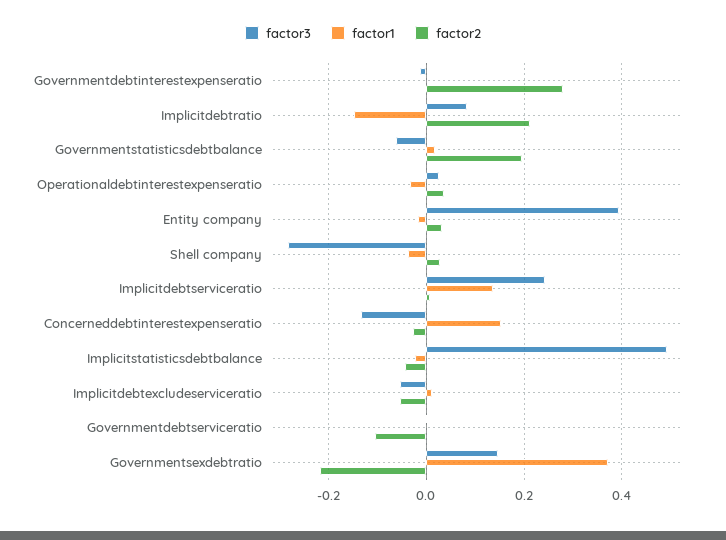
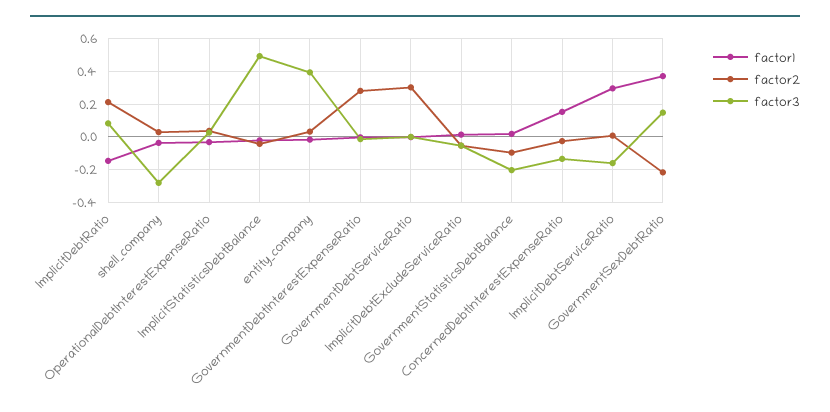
  {
    "factor3": {
      "Governmentdebtinterestexpenseratio": -0.02,
      "Implicitdebtratio": 0.08,
-     "Governmentstatisticsdebtbalance": -0.06,
+     "Governmentstatisticsdebtbalance": -0.2,
      "Operationaldebtinterestexpenseratio": 0.02,
      "Entity company": 0.4,
      "Shell company": -0.28,
-     "Implicitdebtserviceratio": 0.24,
+     "Implicitdebtserviceratio": -0.15,
      "Concerneddebtinterestexpenseratio": -0.14,
      "Implicitstatisticsdebtbalance": 0.5,
      "Implicitdebtexcludeserviceratio": -0.06,
      "Governmentdebtserviceratio": 0,
      "Governmentsexdebtratio": 0.14
    },
    "factor1": {
      "Governmentdebtinterestexpenseratio": 0,
      "Implicitdebtratio": -0.14,
      "Governmentstatisticsdebtbalance": 0.02,
      "Operationaldebtinterestexpenseratio": -0.04,
      "Entity company": -0.02,
      "Shell company": -0.04,
-     "Implicitdebtserviceratio": 0.14,
+     "Implicitdebtserviceratio": 0.3,
      "Concerneddebtinterestexpenseratio": 0.16,
      "Implicitstatisticsdebtbalance": -0.02,
      "Implicitdebtexcludeserviceratio": 0.02,
      "Governmentdebtserviceratio": 0,
      "Governmentsexdebtratio": 0.38
    },
    "factor2": {
      "Governmentdebtinterestexpenseratio": 0.28,
      "Implicitdebtratio": 0.22,
-     "Governmentstatisticsdebtbalance": 0.2,
+     "Governmentstatisticsdebtbalance": -0.1,
      "Operationaldebtinterestexpenseratio": 0.04,
      "Entity company": 0.04,
      "Shell company": 0.02,
      "Implicitdebtserviceratio": 0,
      "Concerneddebtinterestexpenseratio": -0.02,
      "Implicitstatisticsdebtbalance": -0.04,
      "Implicitdebtexcludeserviceratio": -0.06,
-     "Governmentdebtserviceratio": -0.1,
+     "Governmentdebtserviceratio": 0.3,
      "Governmentsexdebtratio": -0.22
    }
  }

